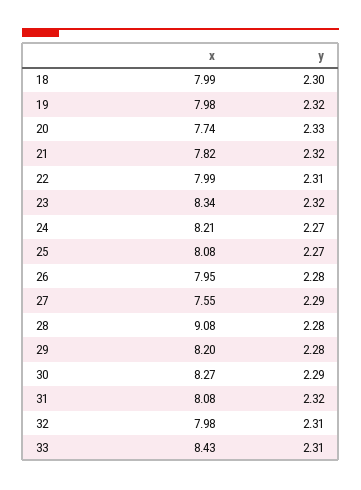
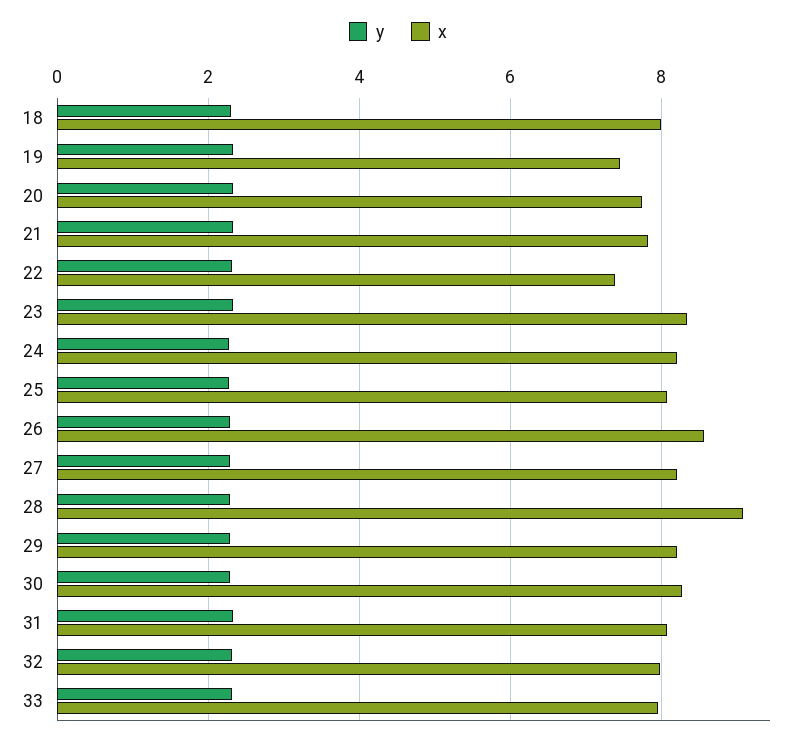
  {
    "x": {
      "18": 7.99,
-     "19": 7.98,
+     "19": 7.4,
      "20": 7.74,
      "21": 7.82,
-     "22": 7.99,
+     "22": 7.4,
      "23": 8.34,
      "24": 8.21,
      "25": 8.08,
-     "26": 7.95,
+     "26": 8.6,
-     "27": 7.55,
+     "27": 8.2,
      "28": 9.08,
      "29": 8.2,
      "30": 8.27,
      "31": 8.08,
      "32": 7.98,
-     "33": 8.43
+     "33": 8
    },
    "y": {
      "18": 2.3,
      "19": 2.32,
      "20": 2.33,
      "21": 2.32,
      "22": 2.31,
      "23": 2.32,
      "24": 2.27,
      "25": 2.27,
      "26": 2.28,
      "27": 2.29,
      "28": 2.28,
      "29": 2.28,
      "30": 2.29,
      "31": 2.32,
      "32": 2.31,
      "33": 2.31
    }
  }

